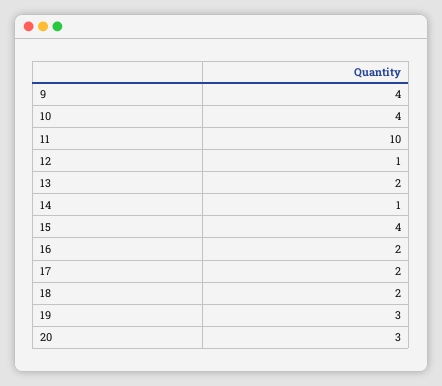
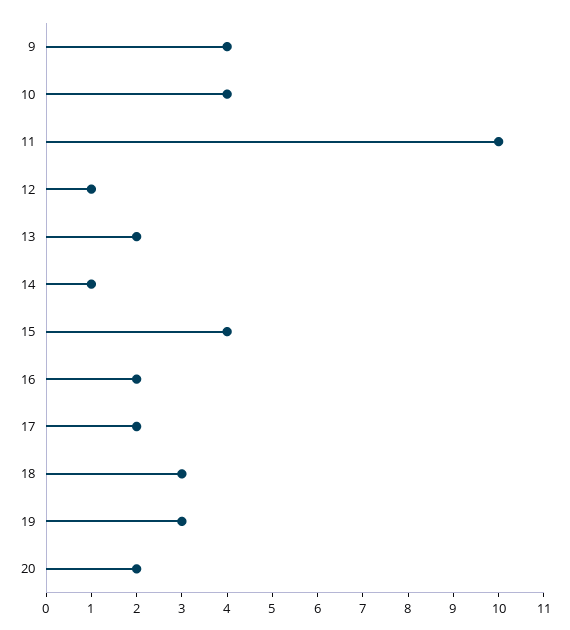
  {
    "9": 4,
    "10": 4,
    "11": 10,
    "12": 1,
    "13": 2,
    "14": 1,
    "15": 4,
    "16": 2,
    "17": 2,
-   "18": 2,
+   "18": 3,
    "19": 3,
-   "20": 3
+   "20": 2
  }

